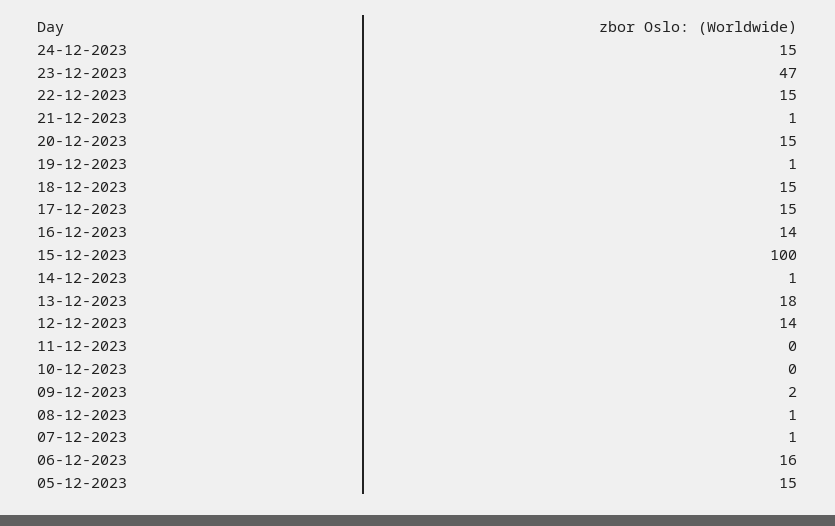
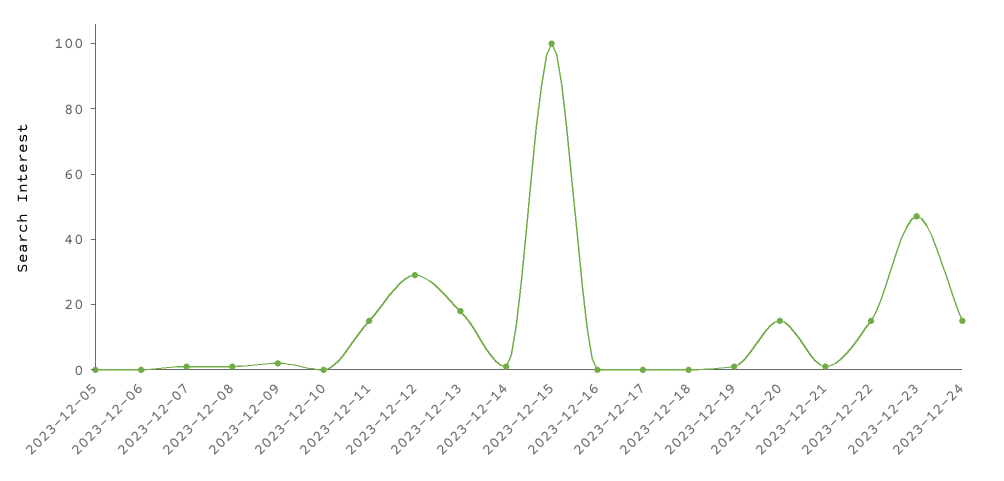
  {
    "24-12-2023": 15,
    "23-12-2023": 47,
    "22-12-2023": 15,
    "21-12-2023": 1,
    "20-12-2023": 15,
    "19-12-2023": 1,
-   "18-12-2023": 15,
+   "18-12-2023": 0,
-   "17-12-2023": 15,
+   "17-12-2023": 0,
-   "16-12-2023": 14,
+   "16-12-2023": 0,
    "15-12-2023": 100,
    "14-12-2023": 1,
    "13-12-2023": 18,
-   "12-12-2023": 14,
+   "12-12-2023": 30,
-   "11-12-2023": 0,
+   "11-12-2023": 15,
    "10-12-2023": 0,
    "09-12-2023": 2,
    "08-12-2023": 1,
    "07-12-2023": 1,
-   "06-12-2023": 16,
+   "06-12-2023": 0,
-   "05-12-2023": 15
+   "05-12-2023": 0
  }

